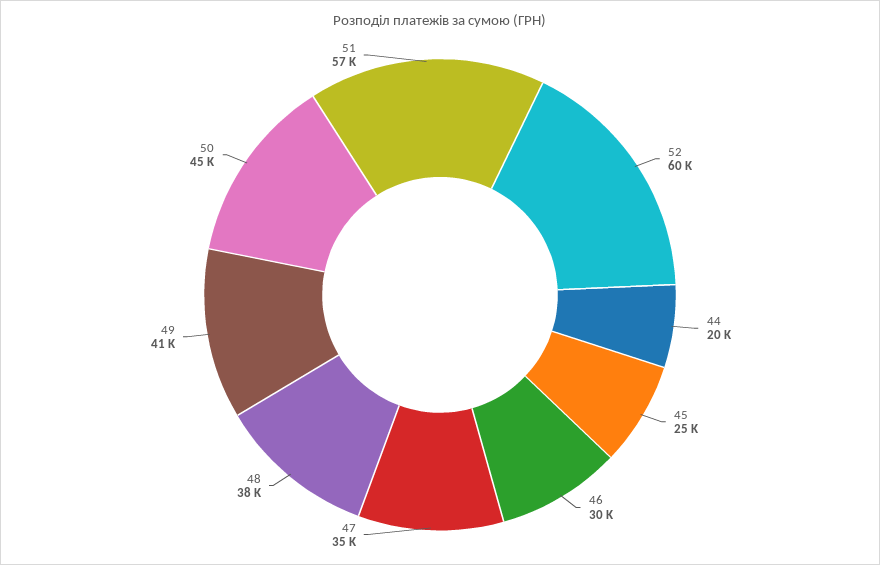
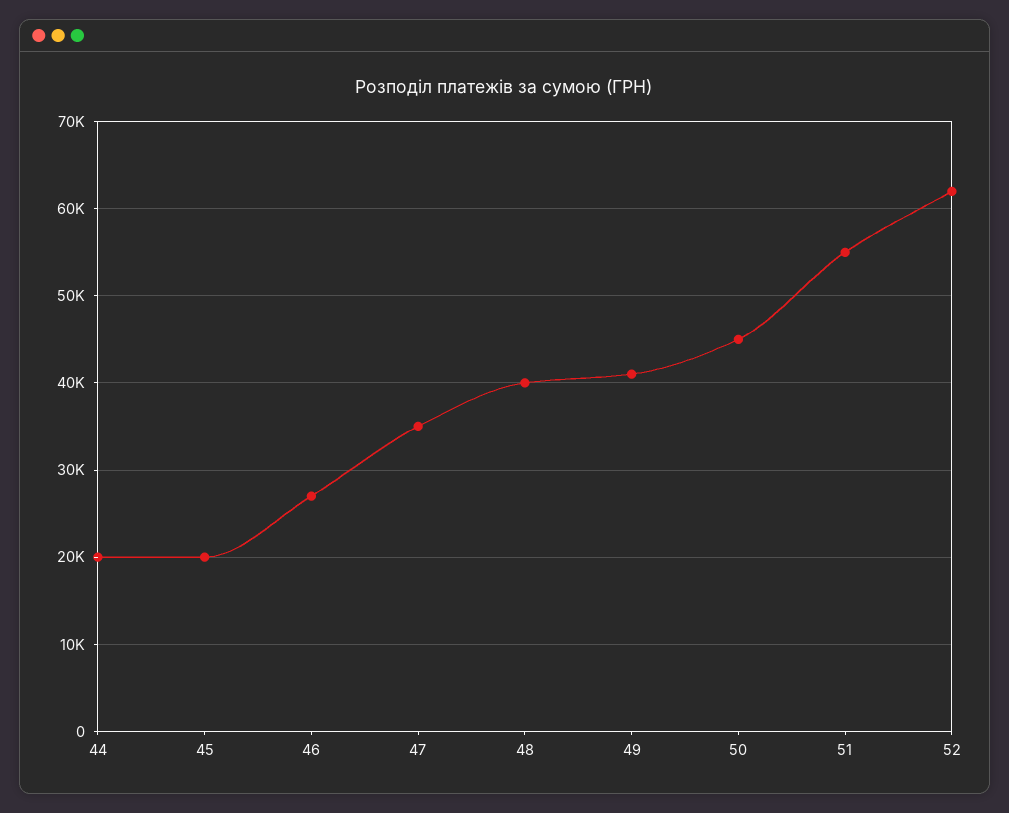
  {
-   "52": 60000,
+   "52": 62000,
    "44": 20000,
-   "45": 25000,
+   "45": 20000,
-   "46": 30000,
+   "46": 27000,
    "47": 35000,
-   "48": 38000,
+   "48": 40000,
    "49": 41000,
    "50": 45000,
-   "51": 57000
+   "51": 55000
  }

